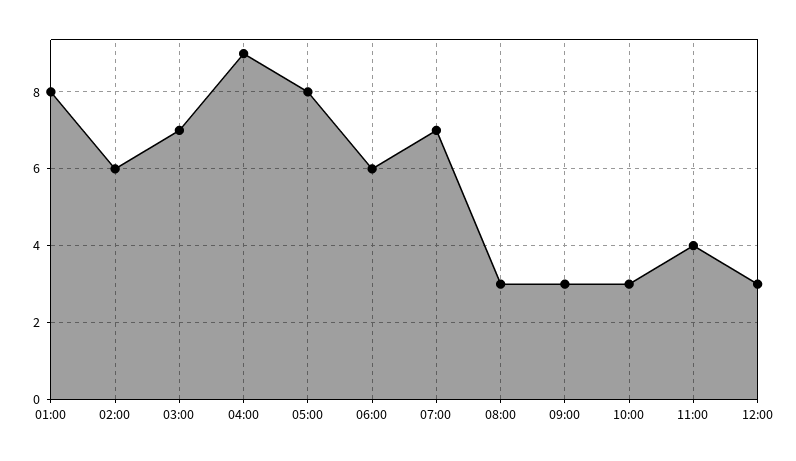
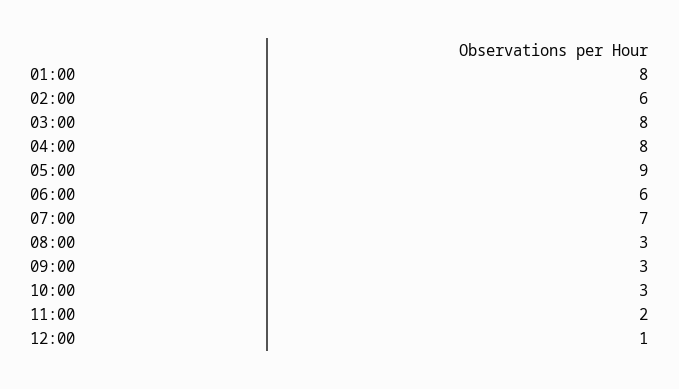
  {
    "01:00": 8,
    "02:00": 6,
-   "03:00": 7,
+   "03:00": 8,
-   "04:00": 9,
+   "04:00": 8,
-   "05:00": 8,
+   "05:00": 9,
    "06:00": 6,
    "07:00": 7,
    "08:00": 3,
    "09:00": 3,
    "10:00": 3,
-   "11:00": 4,
+   "11:00": 2,
-   "12:00": 3
+   "12:00": 1
  }

